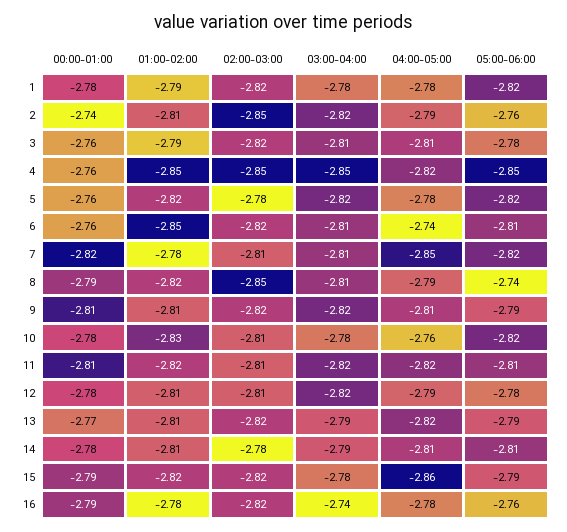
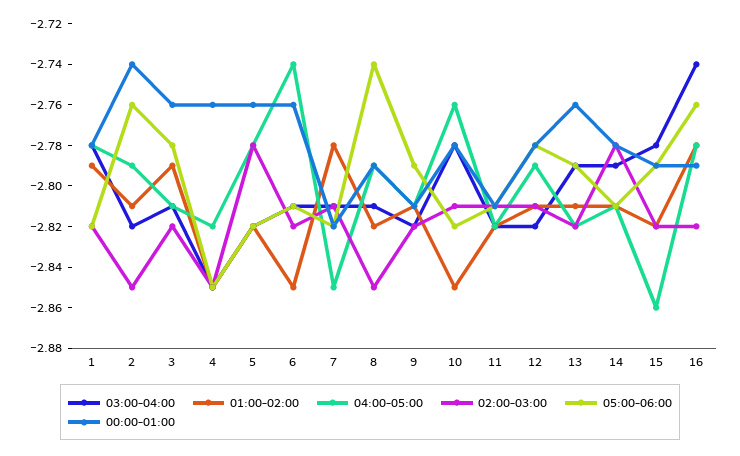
  {
    "00:00-01:00": {
      "1": -2.78,
      "2": -2.74,
      "3": -2.76,
      "4": -2.76,
      "5": -2.76,
      "6": -2.76,
      "7": -2.82,
      "8": -2.79,
      "9": -2.81,
      "10": -2.78,
      "11": -2.81,
      "12": -2.78,
-     "13": -2.77,
+     "13": -2.76,
      "14": -2.78,
      "15": -2.79,
      "16": -2.79
    },
    "01:00-02:00": {
      "1": -2.79,
      "2": -2.81,
      "3": -2.79,
      "4": -2.85,
      "5": -2.82,
      "6": -2.85,
      "7": -2.78,
      "8": -2.82,
      "9": -2.81,
-     "10": -2.83,
+     "10": -2.85,
      "11": -2.82,
      "12": -2.81,
      "13": -2.81,
      "14": -2.81,
      "15": -2.82,
      "16": -2.78
    },
    "02:00-03:00": {
      "1": -2.82,
      "2": -2.85,
      "3": -2.82,
      "4": -2.85,
      "5": -2.78,
      "6": -2.82,
      "7": -2.81,
      "8": -2.85,
      "9": -2.82,
      "10": -2.81,
      "11": -2.81,
      "12": -2.81,
      "13": -2.82,
      "14": -2.78,
      "15": -2.82,
      "16": -2.82
    },
    "03:00-04:00": {
      "1": -2.78,
      "2": -2.82,
      "3": -2.81,
      "4": -2.85,
      "5": -2.82,
      "6": -2.81,
      "7": -2.81,
      "8": -2.81,
      "9": -2.82,
      "10": -2.78,
      "11": -2.82,
      "12": -2.82,
      "13": -2.79,
      "14": -2.79,
      "15": -2.78,
      "16": -2.74
    },
    "04:00-05:00": {
      "1": -2.78,
      "2": -2.79,
      "3": -2.81,
      "4": -2.82,
      "5": -2.78,
      "6": -2.74,
      "7": -2.85,
      "8": -2.79,
      "9": -2.81,
      "10": -2.76,
      "11": -2.82,
      "12": -2.79,
      "13": -2.82,
      "14": -2.81,
      "15": -2.86,
      "16": -2.78
    },
    "05:00-06:00": {
      "1": -2.82,
      "2": -2.76,
      "3": -2.78,
      "4": -2.85,
      "5": -2.82,
      "6": -2.81,
      "7": -2.82,
      "8": -2.74,
      "9": -2.79,
      "10": -2.82,
      "11": -2.81,
      "12": -2.78,
      "13": -2.79,
      "14": -2.81,
      "15": -2.79,
      "16": -2.76
    }
  }

